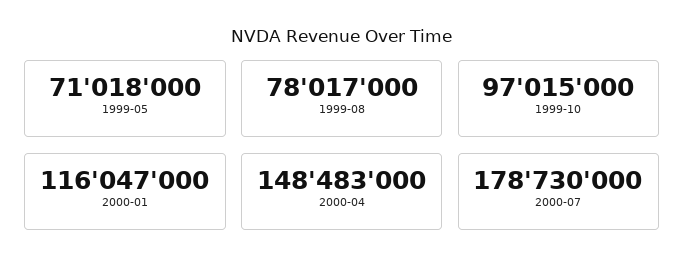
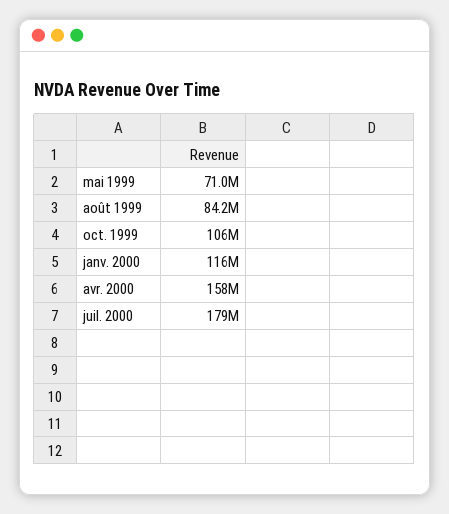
  {
    "1999-05": 71018000,
-   "1999-08": 78017000,
+   "1999-08": 84200000,
-   "1999-10": 97015000,
+   "1999-10": 106000000,
    "2000-01": 116047000,
-   "2000-04": 148483000,
+   "2000-04": 158000000,
    "2000-07": 178730000
  }

